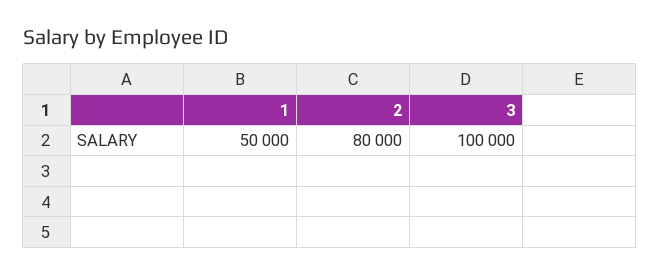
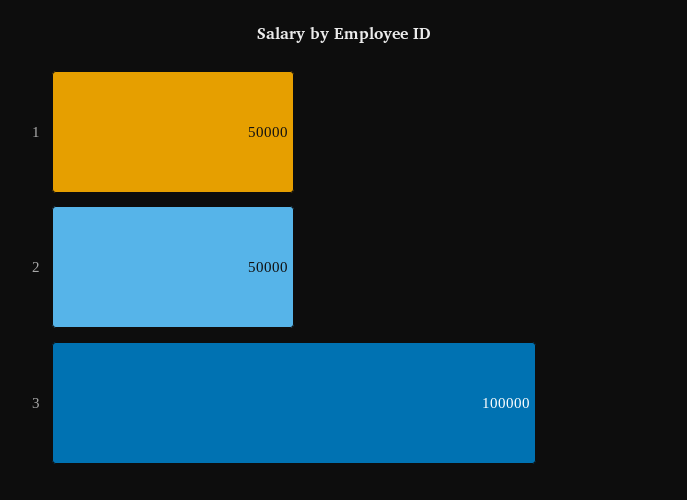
  {
    "1": 50000,
-   "2": 80000,
+   "2": 50000,
    "3": 100000
  }

